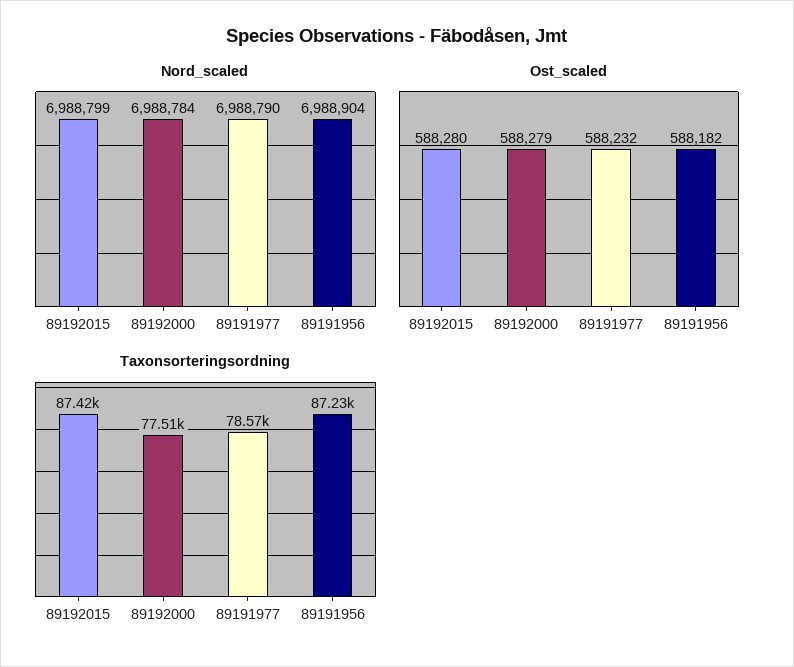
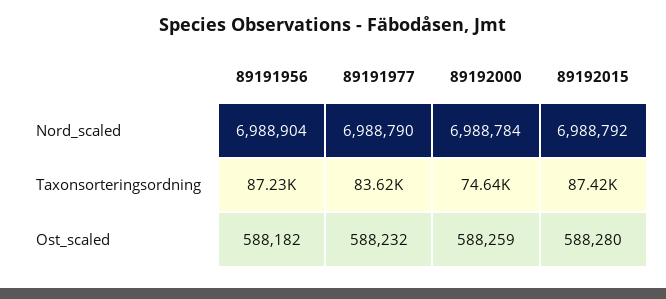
  {
    "Nord_scaled": {
-     "89192015": 6988799,
+     "89192015": 6988792,
      "89192000": 6988784,
      "89191977": 6988790,
      "89191956": 6988904
    },
    "Ost_scaled": {
      "89192015": 588280,
-     "89192000": 588279,
+     "89192000": 588259,
      "89191977": 588232,
      "89191956": 588182
    },
    "Taxonsorteringsordning": {
      "89192015": 87420,
-     "89192000": 77510,
+     "89192000": 74640,
-     "89191977": 78570,
+     "89191977": 83620,
      "89191956": 87230
    }
  }

